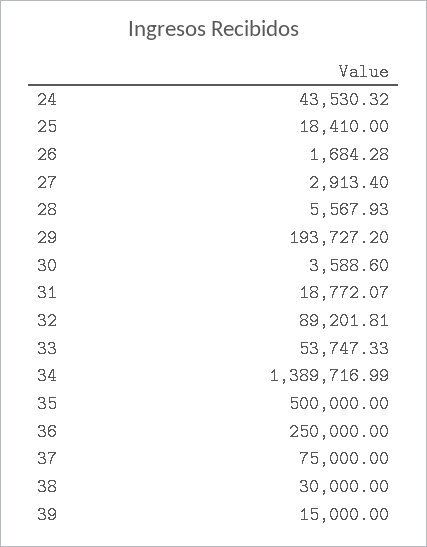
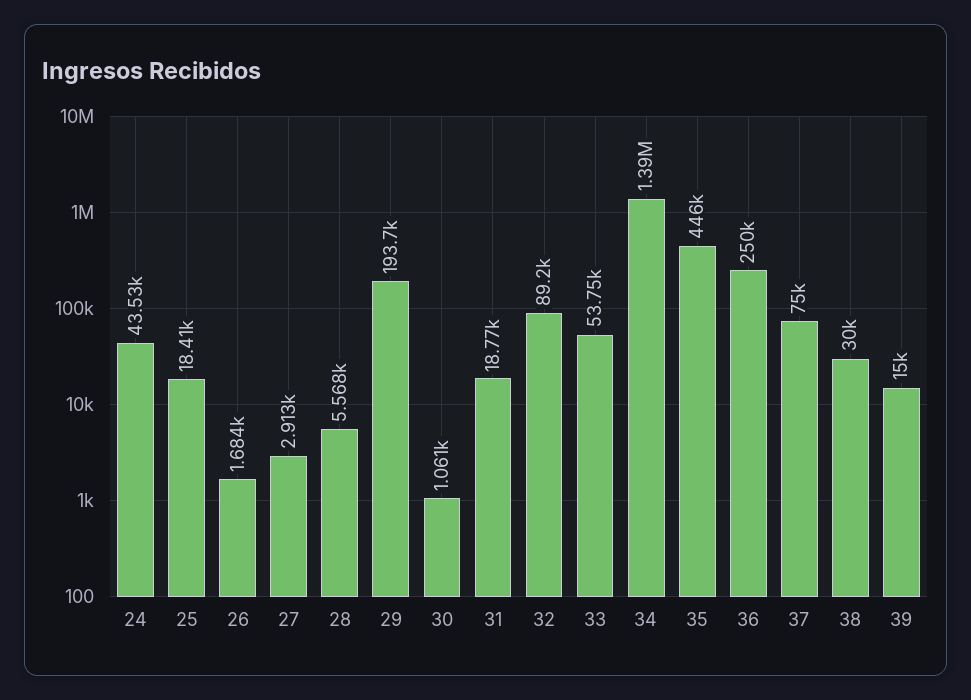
  {
    "24": 43530.32,
    "25": 18410,
    "26": 1684.28,
    "27": 2913.4,
    "28": 5567.93,
    "29": 193727.2,
-   "30": 3588.6,
+   "30": 1061,
    "31": 18772.07,
    "32": 89201.81,
    "33": 53747.33,
    "34": 1389716.99,
-   "35": 500000,
+   "35": 446000,
    "36": 250000,
    "37": 75000,
    "38": 30000,
    "39": 15000
  }

